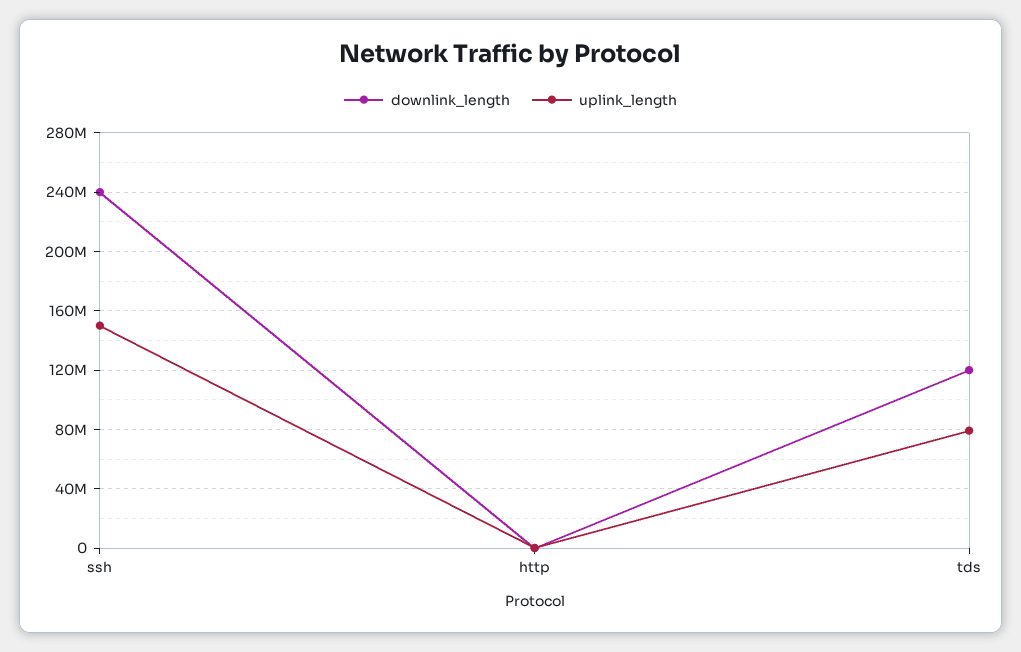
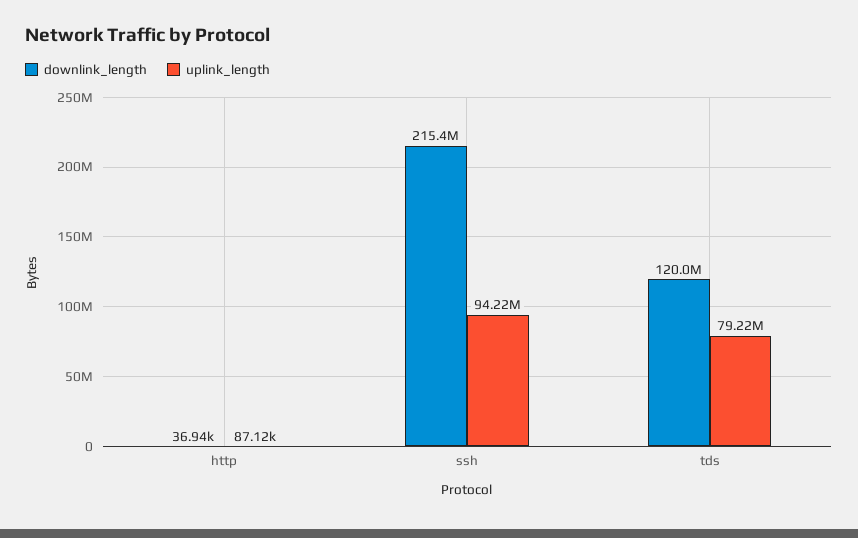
  {
    "downlink_length": {
-     "ssh": 240000000,
+     "ssh": 215400000,
      "http": 36940,
      "tds": 120000000
    },
    "uplink_length": {
-     "ssh": 150000000,
+     "ssh": 94220000,
      "http": 87120,
      "tds": 79220000
    }
  }

